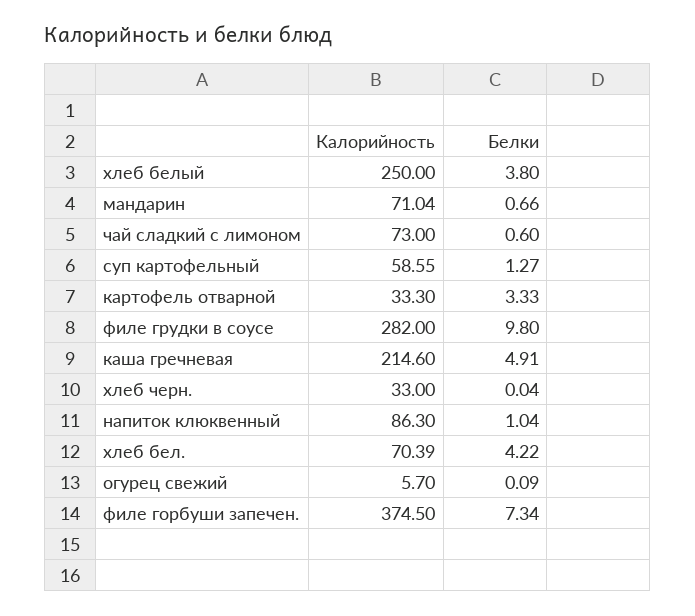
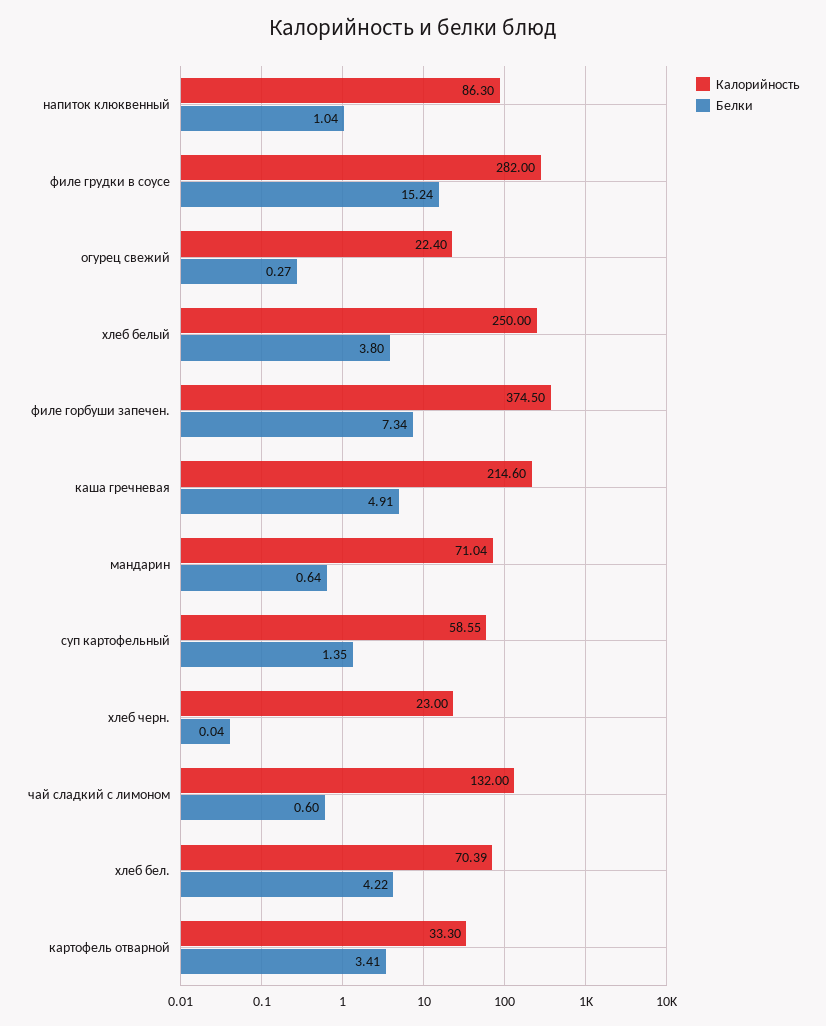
  {
    "Калорийность": {
      "хлеб белый": 250,
      "мандарин": 71.04,
-     "чай сладкий с лимоном": 73,
+     "чай сладкий с лимоном": 132,
      "суп картофельный": 58.55,
      "картофель отварной": 33.3,
      "филе грудки в соусе": 282,
      "каша гречневая": 214.6,
-     "хлеб черн.": 33,
+     "хлеб черн.": 23,
      "напиток клюквенный": 86.3,
      "хлеб бел.": 70.39,
-     "огурец свежий": 5.7,
+     "огурец свежий": 22.4,
      "филе горбуши запечен.": 374.5
    },
    "Белки": {
      "хлеб белый": 3.8,
-     "мандарин": 0.66,
+     "мандарин": 0.64,
      "чай сладкий с лимоном": 0.6,
-     "суп картофельный": 1.27,
+     "суп картофельный": 1.35,
-     "картофель отварной": 3.33,
+     "картофель отварной": 3.41,
-     "филе грудки в соусе": 9.8,
+     "филе грудки в соусе": 15.24,
      "каша гречневая": 4.91,
      "хлеб черн.": 0.04,
      "напиток клюквенный": 1.04,
      "хлеб бел.": 4.22,
-     "огурец свежий": 0.09,
+     "огурец свежий": 0.27,
      "филе горбуши запечен.": 7.34
    }
  }

